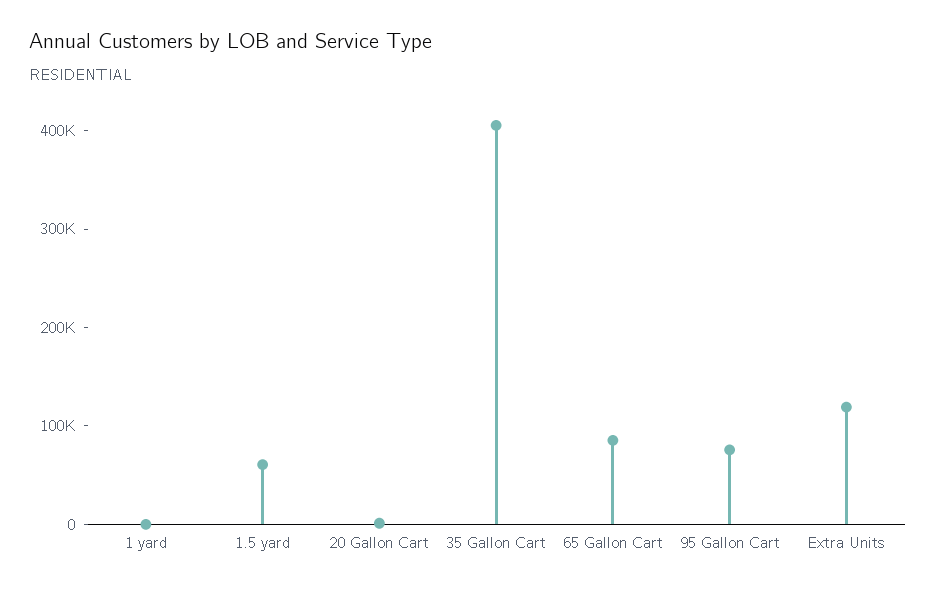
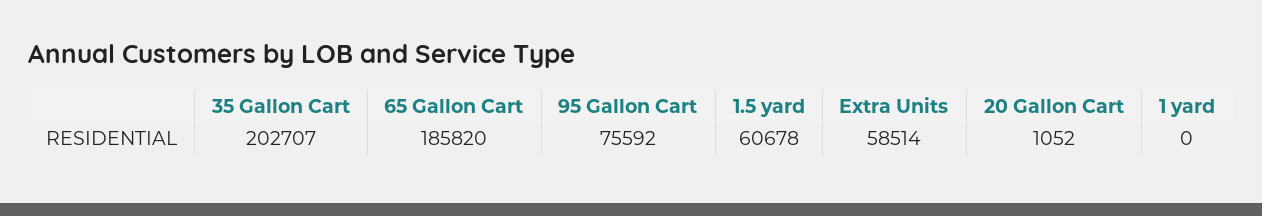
  {
    "1 yard": 0,
    "1.5 yard": 60678,
    "20 Gallon Cart": 1052,
-   "35 Gallon Cart": 400000,
+   "35 Gallon Cart": 202707,
-   "65 Gallon Cart": 80000,
+   "65 Gallon Cart": 185820,
    "95 Gallon Cart": 75592,
-   "Extra Units": 120000
+   "Extra Units": 58514
  }

